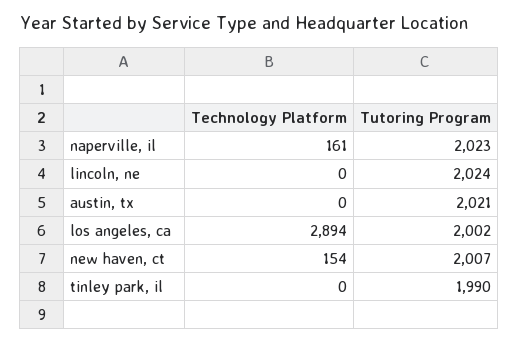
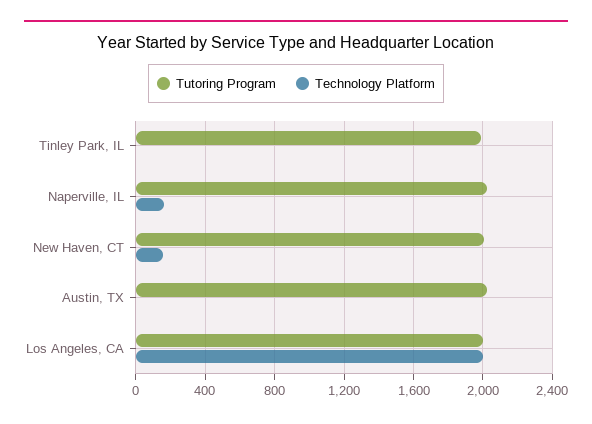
  {
    "Technology Platform": {
      "naperville, il": 161,
-     "lincoln, ne": 0,
      "austin, tx": 0,
-     "los angeles, ca": 2894,
+     "los angeles, ca": 2000,
      "new haven, ct": 154,
      "tinley park, il": 0
    },
    "Tutoring Program": {
      "naperville, il": 2023,
-     "lincoln, ne": 2024,
      "austin, tx": 2021,
      "los angeles, ca": 2002,
      "new haven, ct": 2007,
      "tinley park, il": 1990
    }
  }

